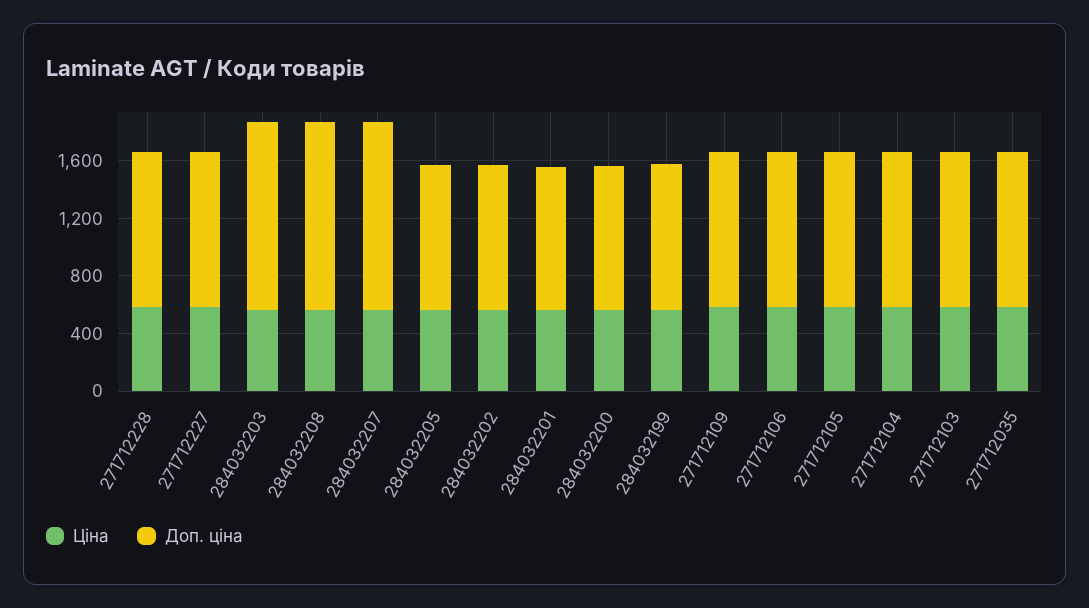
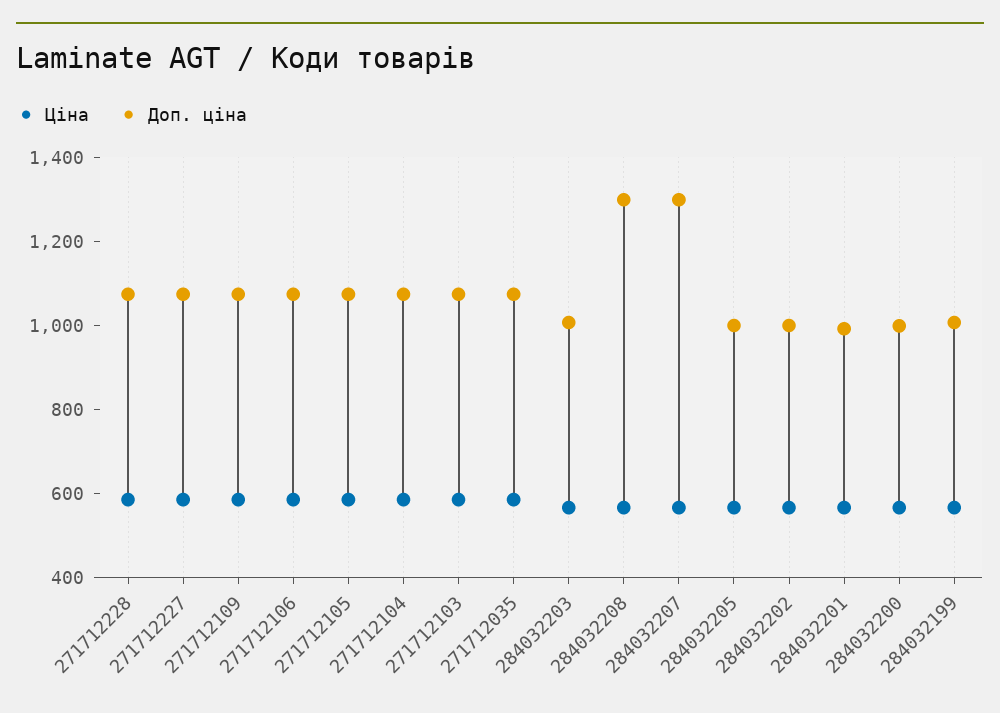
  {
    "Ціна": {
      "271712228": 600,
      "271712227": 600,
      "284032203": 550,
      "284032208": 550,
      "284032207": 550,
      "284032205": 550,
      "284032202": 550,
      "284032201": 550,
      "284032200": 550,
      "284032199": 550,
      "271712109": 600,
      "271712106": 600,
      "271712105": 600,
      "271712104": 600,
      "271712103": 600,
      "271712035": 600
    },
    "Доп. ціна": {
      "271712228": 1050,
      "271712227": 1050,
-     "284032203": 1300,
+     "284032203": 1000,
      "284032208": 1300,
      "284032207": 1300,
      "284032205": 1000,
      "284032202": 1000,
      "284032201": 1000,
      "284032200": 1000,
      "284032199": 1000,
      "271712109": 1050,
      "271712106": 1050,
      "271712105": 1050,
      "271712104": 1050,
      "271712103": 1050,
      "271712035": 1050
    }
  }

